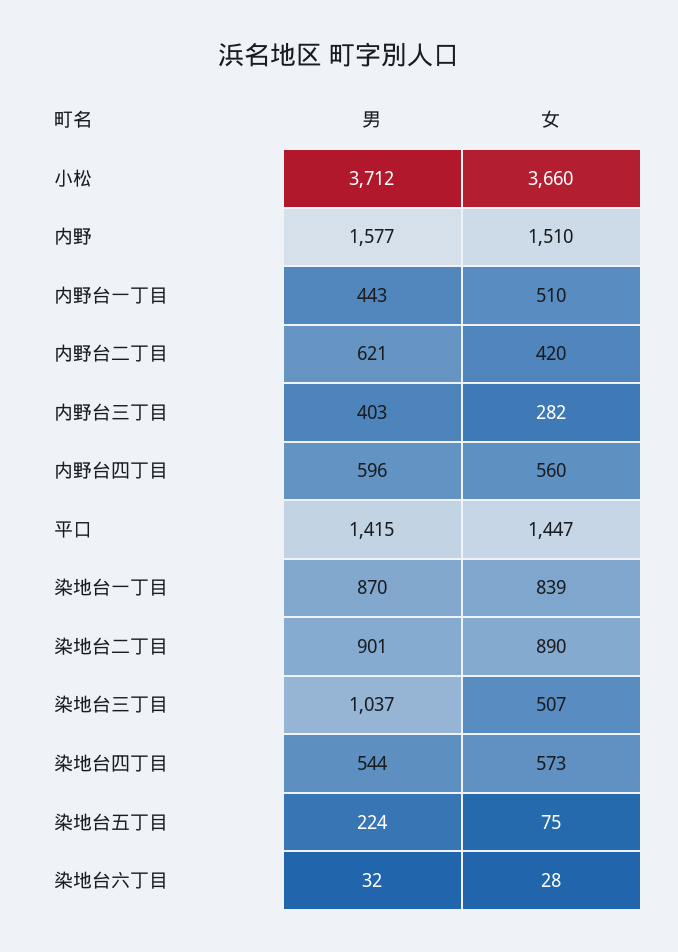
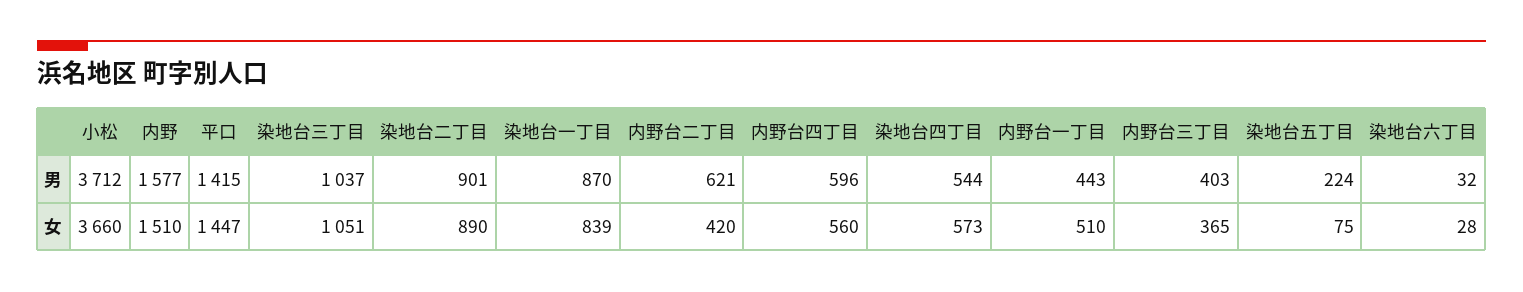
  {
    "男": {
      "小松": 3712,
      "内野": 1577,
      "内野台一丁目": 443,
      "内野台二丁目": 621,
      "内野台三丁目": 403,
      "内野台四丁目": 596,
      "平口": 1415,
      "染地台一丁目": 870,
      "染地台二丁目": 901,
      "染地台三丁目": 1037,
      "染地台四丁目": 544,
      "染地台五丁目": 224,
      "染地台六丁目": 32
    },
    "女": {
      "小松": 3660,
      "内野": 1510,
      "内野台一丁目": 510,
      "内野台二丁目": 420,
-     "内野台三丁目": 282,
+     "内野台三丁目": 365,
      "内野台四丁目": 560,
      "平口": 1447,
      "染地台一丁目": 839,
      "染地台二丁目": 890,
-     "染地台三丁目": 507,
+     "染地台三丁目": 1051,
      "染地台四丁目": 573,
      "染地台五丁目": 75,
      "染地台六丁目": 28
    }
  }

